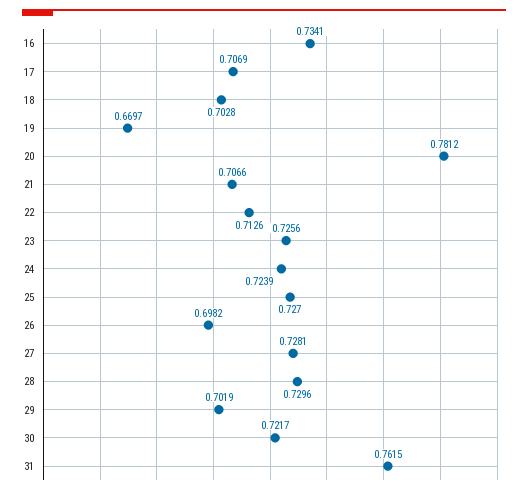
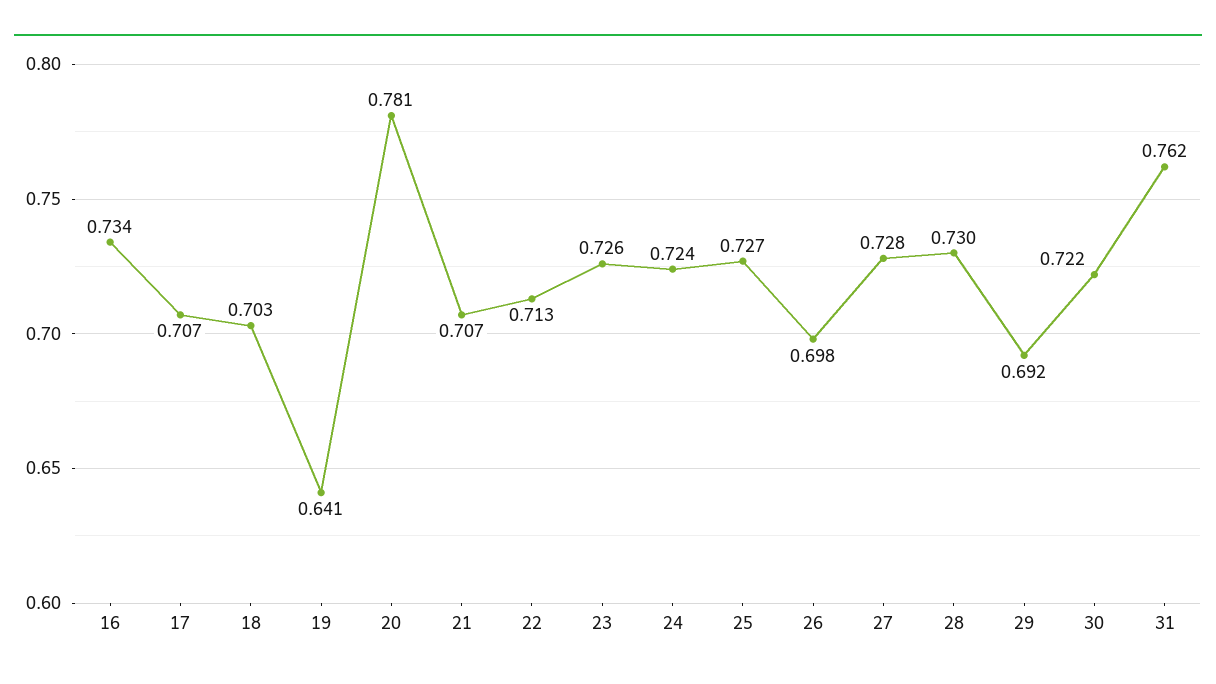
  {
    "16": 0.7341,
    "17": 0.7069,
    "18": 0.7028,
-   "19": 0.6697,
+   "19": 0.641,
    "20": 0.7812,
    "21": 0.7066,
    "22": 0.7126,
    "23": 0.7256,
    "24": 0.7239,
    "25": 0.727,
    "26": 0.6982,
    "27": 0.7281,
    "28": 0.7296,
-   "29": 0.7019,
+   "29": 0.692,
    "30": 0.7217,
    "31": 0.7615
  }

